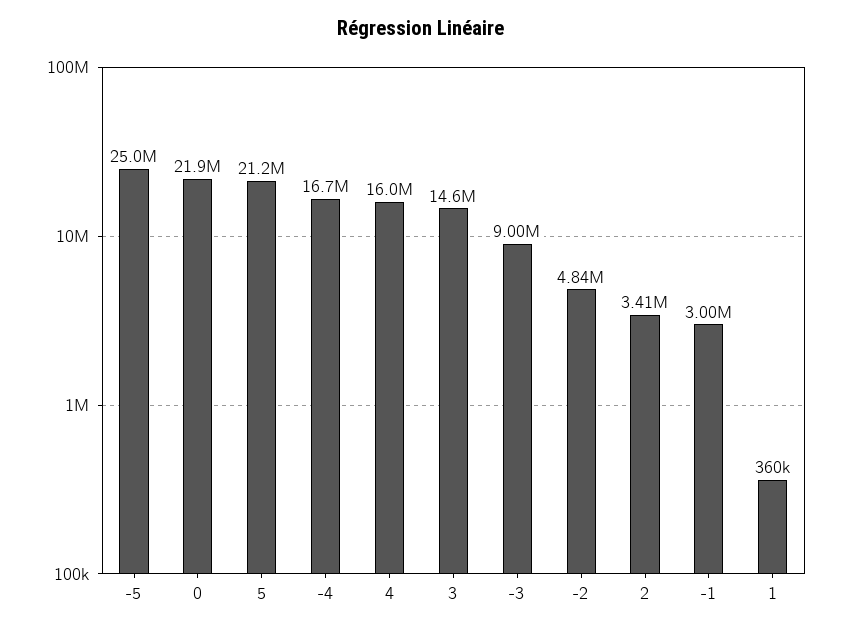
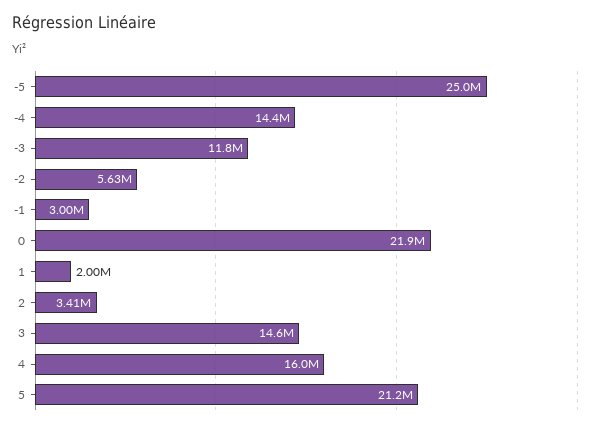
  {
    "-5": 25000000,
    "0": 21900000,
    "5": 21200000,
-   "-4": 16700000,
+   "-4": 14400000,
    "4": 16000000,
    "3": 14600000,
-   "-3": 9000000,
+   "-3": 11800000,
-   "-2": 4840000,
+   "-2": 5630000,
    "2": 3410000,
    "-1": 3000000,
-   "1": 360000
+   "1": 2000000
  }

